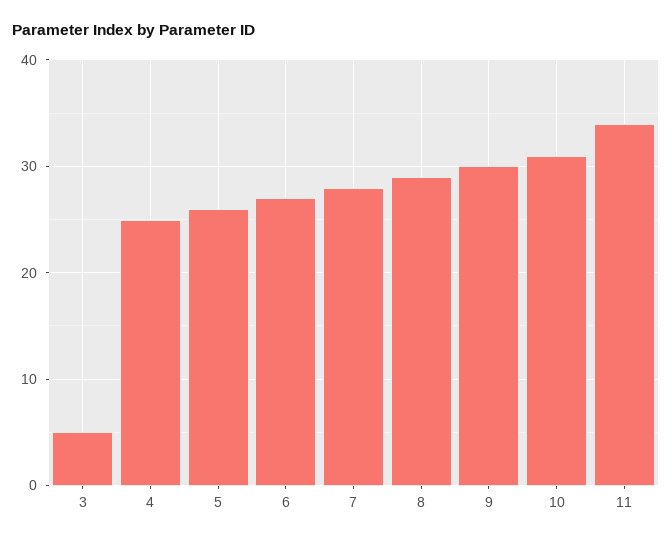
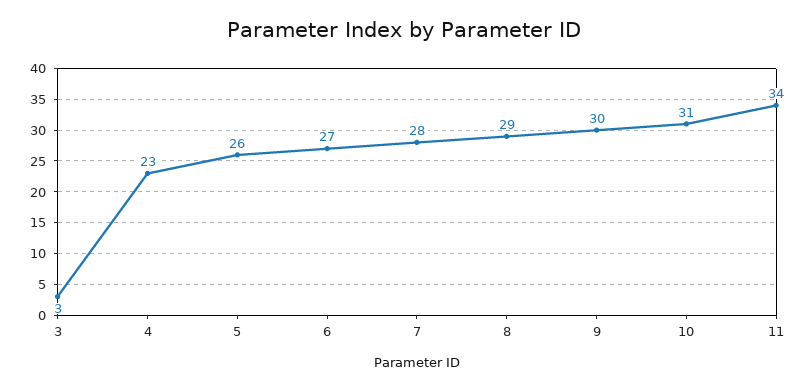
  {
-   "3": 5,
+   "3": 3,
-   "4": 25,
+   "4": 23,
    "5": 26,
    "6": 27,
    "7": 28,
    "8": 29,
    "9": 30,
    "10": 31,
    "11": 34
  }

